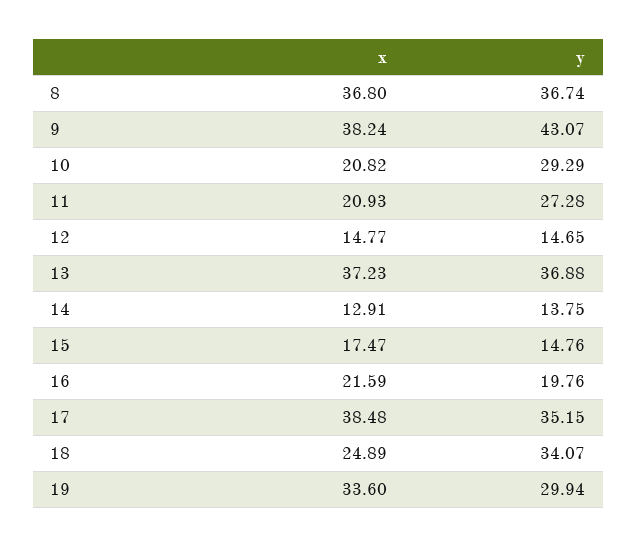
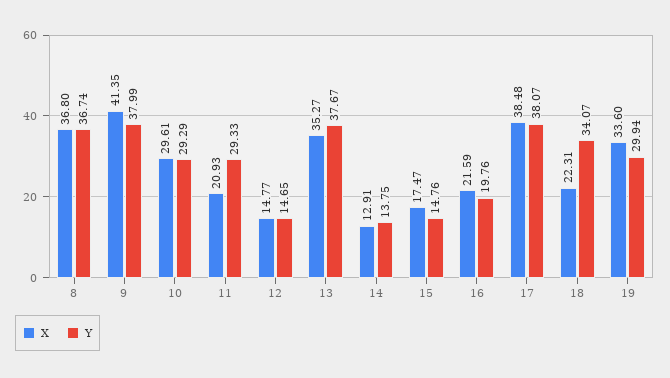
  {
    "x": {
      "8": 36.8,
-     "9": 38.24,
+     "9": 41.35,
-     "10": 20.82,
+     "10": 29.61,
      "11": 20.93,
      "12": 14.77,
-     "13": 37.23,
+     "13": 35.27,
      "14": 12.91,
      "15": 17.47,
      "16": 21.59,
      "17": 38.48,
-     "18": 24.89,
+     "18": 22.31,
      "19": 33.6
    },
    "y": {
      "8": 36.74,
-     "9": 43.07,
+     "9": 37.99,
      "10": 29.29,
-     "11": 27.28,
+     "11": 29.33,
      "12": 14.65,
-     "13": 36.88,
+     "13": 37.67,
      "14": 13.75,
      "15": 14.76,
      "16": 19.76,
-     "17": 35.15,
+     "17": 38.07,
      "18": 34.07,
      "19": 29.94
    }
  }

